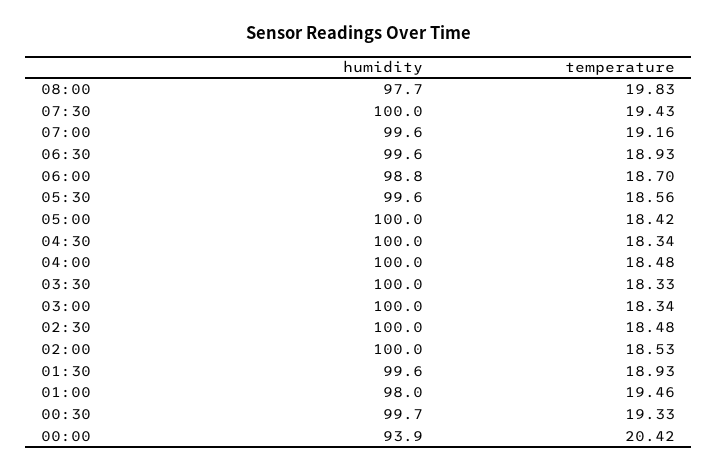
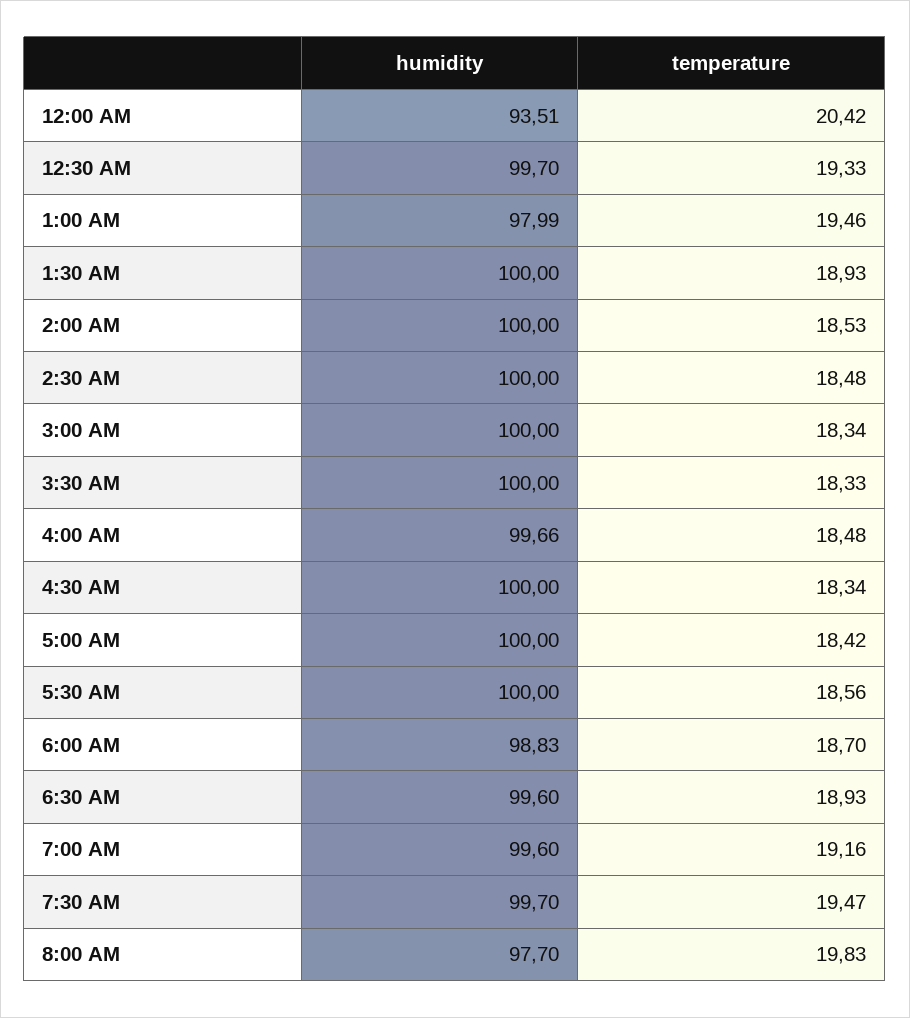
  {
    "humidity": {
      "08:00": 97.7,
-     "07:30": 100,
+     "07:30": 99.7,
      "07:00": 99.6,
      "06:30": 99.6,
      "06:00": 98.83,
-     "05:30": 99.6,
+     "05:30": 100,
      "05:00": 100,
      "04:30": 100,
-     "04:00": 100,
+     "04:00": 99.66,
      "03:30": 100,
      "03:00": 100,
      "02:30": 100,
      "02:00": 100,
-     "01:30": 99.6,
+     "01:30": 100,
      "01:00": 97.99,
      "00:30": 99.7,
-     "00:00": 93.9
+     "00:00": 93.51
    },
    "temperature": {
      "08:00": 19.83,
-     "07:30": 19.43,
+     "07:30": 19.47,
      "07:00": 19.16,
      "06:30": 18.93,
      "06:00": 18.7,
      "05:30": 18.56,
      "05:00": 18.42,
      "04:30": 18.34,
      "04:00": 18.48,
      "03:30": 18.33,
      "03:00": 18.34,
      "02:30": 18.48,
      "02:00": 18.53,
      "01:30": 18.93,
      "01:00": 19.46,
      "00:30": 19.33,
      "00:00": 20.42
    }
  }

